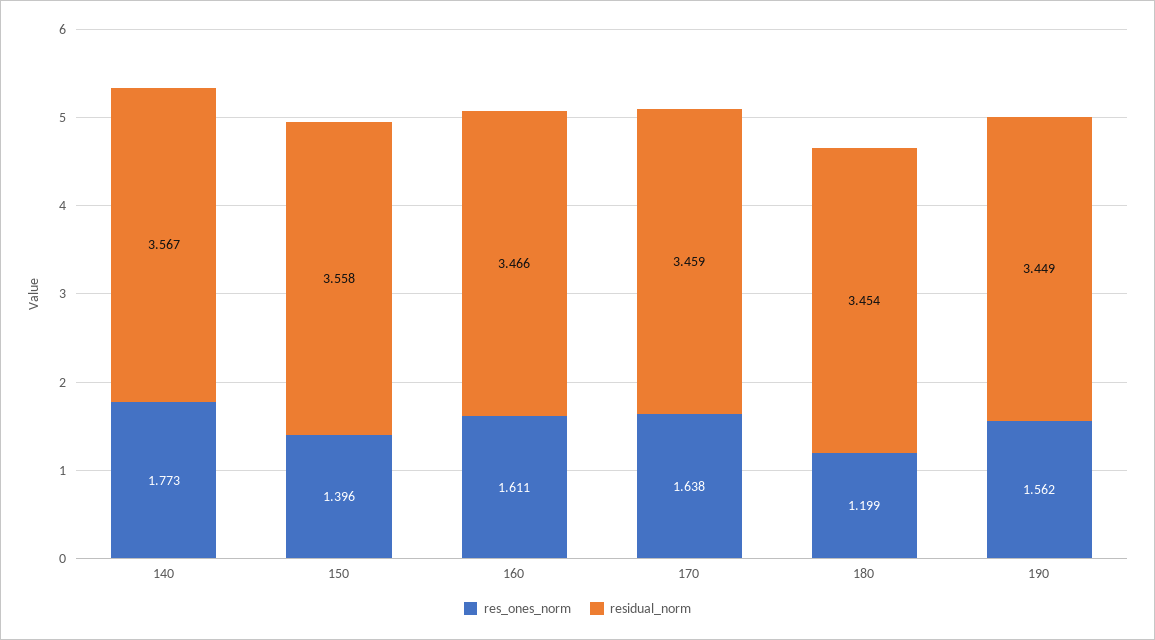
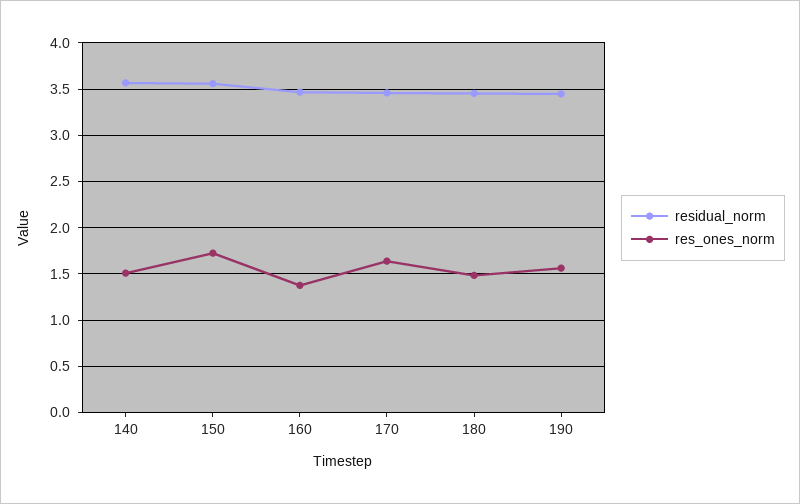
  {
    "res_ones_norm": {
-     "140": 1.773,
+     "140": 1.5,
-     "150": 1.396,
+     "150": 1.7,
-     "160": 1.611,
+     "160": 1.4,
      "170": 1.638,
-     "180": 1.199,
+     "180": 1.5,
      "190": 1.562
    },
    "residual_norm": {
      "140": 3.567,
      "150": 3.558,
      "160": 3.466,
      "170": 3.459,
      "180": 3.454,
      "190": 3.449
    }
  }

